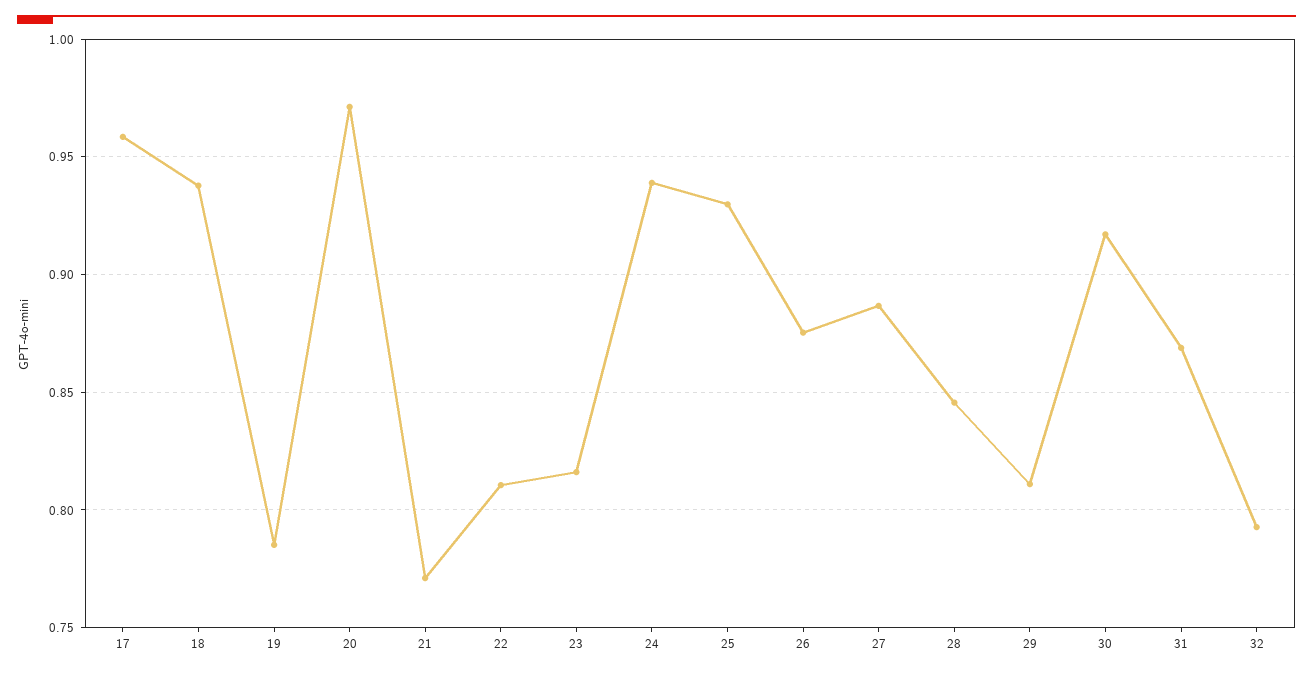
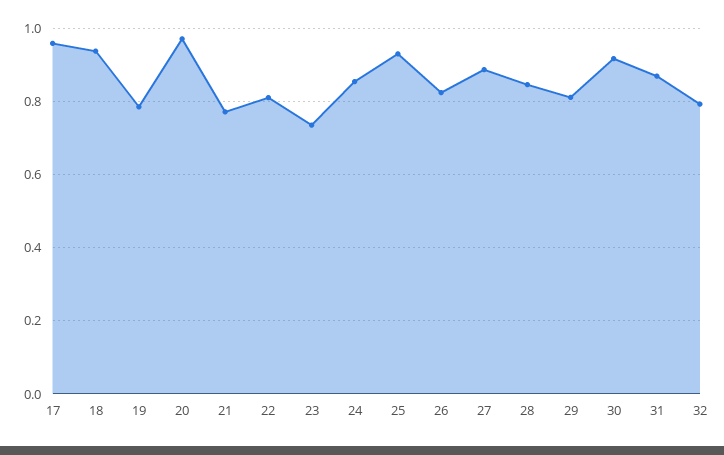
  {
    "17": 0.96,
    "18": 0.94,
    "19": 0.785,
    "20": 0.97,
    "21": 0.77,
    "22": 0.81,
-   "23": 0.815,
+   "23": 0.74,
-   "24": 0.94,
+   "24": 0.86,
    "25": 0.93,
-   "26": 0.875,
+   "26": 0.82,
    "27": 0.885,
    "28": 0.845,
    "29": 0.81,
    "30": 0.915,
    "31": 0.87,
    "32": 0.795
  }

